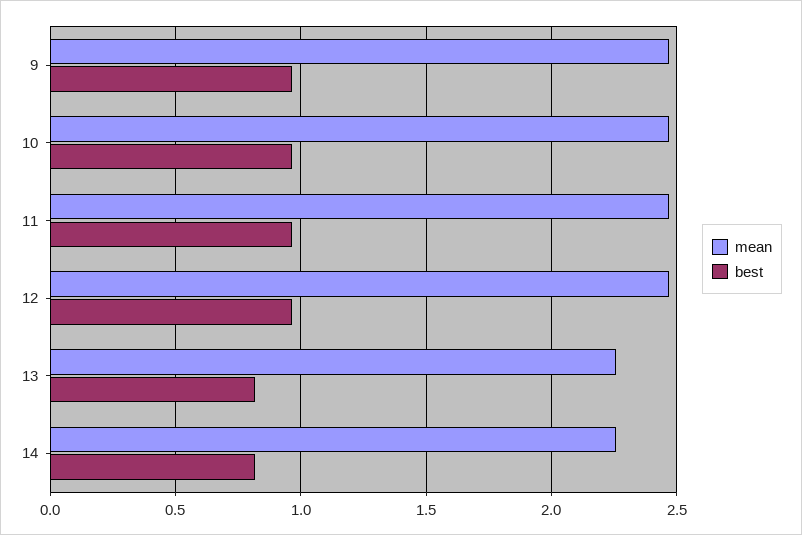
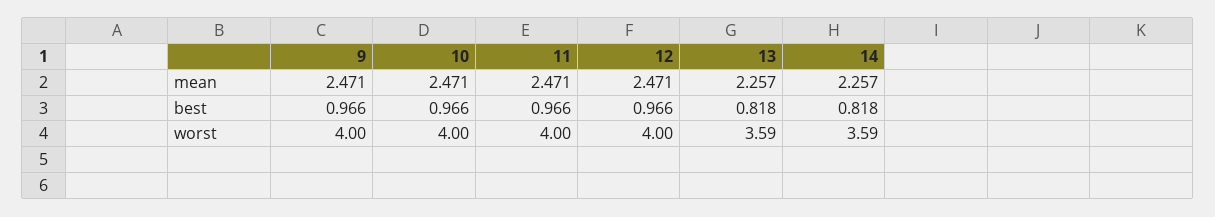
  {
    "mean": {
      "9": 2.471,
      "10": 2.471,
      "11": 2.471,
      "12": 2.471,
      "13": 2.257,
      "14": 2.257
    },
    "best": {
      "9": 0.966,
      "10": 0.966,
      "11": 0.966,
      "12": 0.966,
      "13": 0.818,
      "14": 0.818
-   }
+   },
+   "worst": {
+     "9": 4,
+     "10": 4,
+     "11": 4,
+     "12": 4,
+     "13": 3.59,
+     "14": 3.59
+   }
  }

